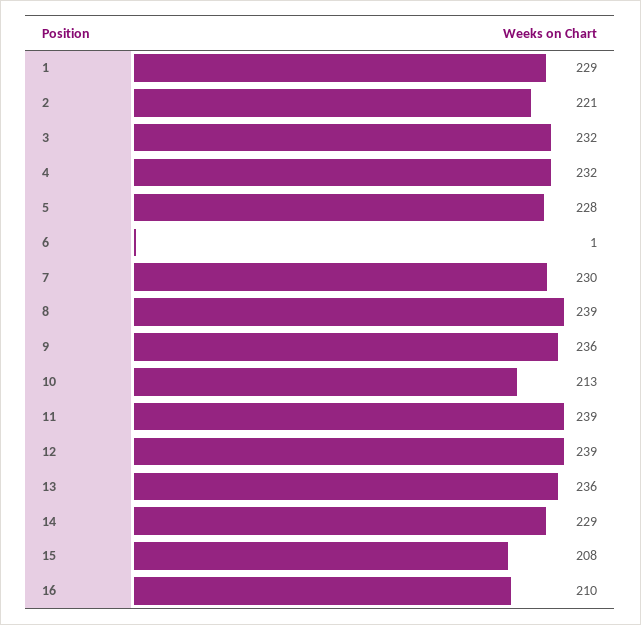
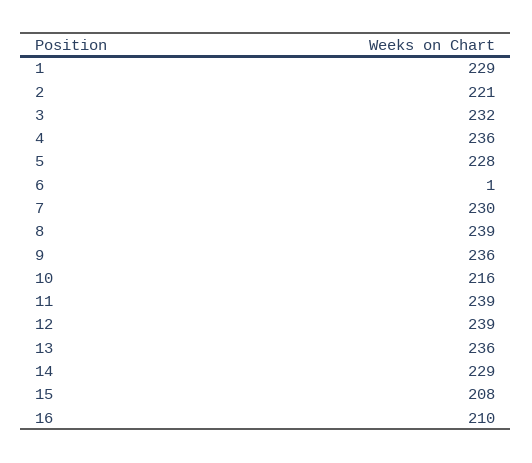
  {
    "1": 229,
    "2": 221,
    "3": 232,
-   "4": 232,
+   "4": 236,
    "5": 228,
    "6": 1,
    "7": 230,
    "8": 239,
    "9": 236,
-   "10": 213,
+   "10": 216,
    "11": 239,
    "12": 239,
    "13": 236,
    "14": 229,
    "15": 208,
    "16": 210
  }

